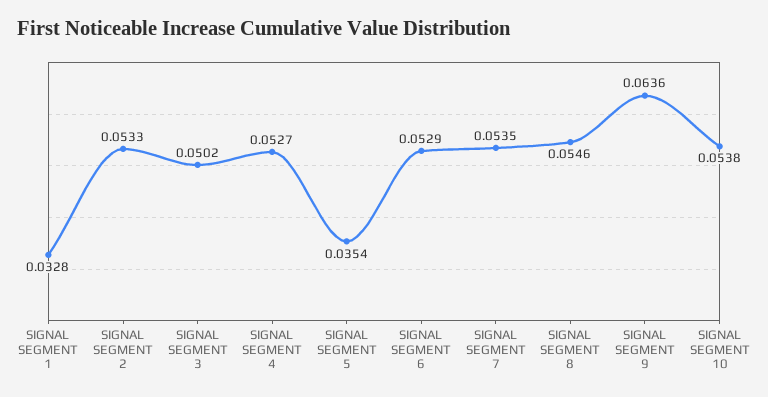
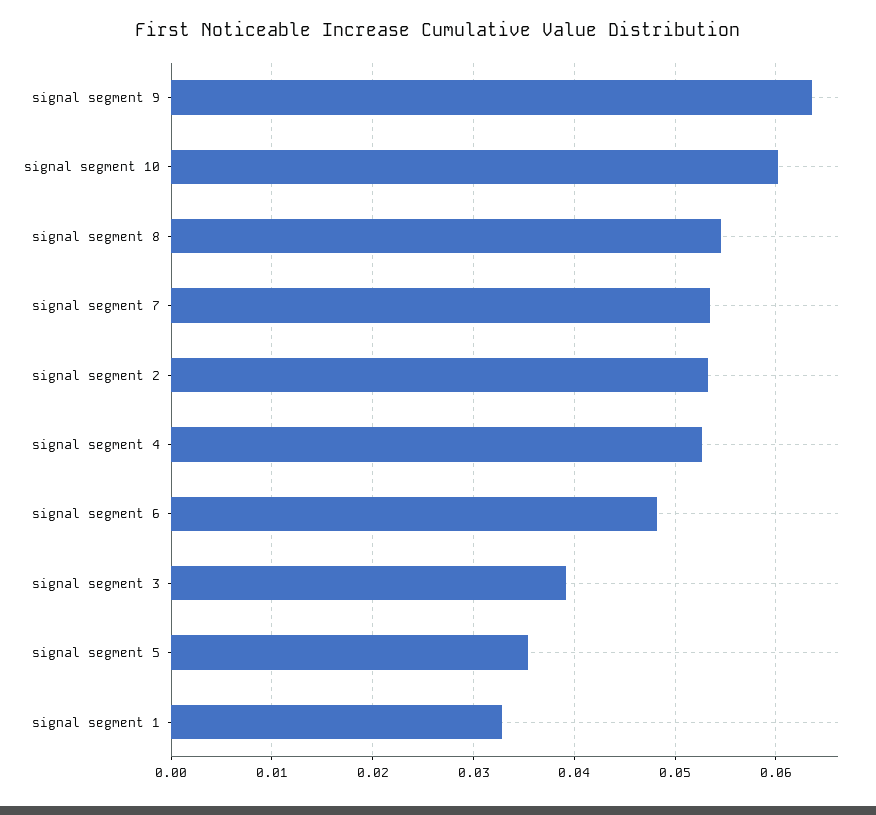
  {
    "SIGNAL SEGMENT 1": 0.0328,
    "SIGNAL SEGMENT 2": 0.0533,
-   "SIGNAL SEGMENT 3": 0.0502,
+   "SIGNAL SEGMENT 3": 0.039,
    "SIGNAL SEGMENT 4": 0.0527,
    "SIGNAL SEGMENT 5": 0.0354,
-   "SIGNAL SEGMENT 6": 0.0529,
+   "SIGNAL SEGMENT 6": 0.048,
    "SIGNAL SEGMENT 7": 0.0535,
    "SIGNAL SEGMENT 8": 0.0546,
    "SIGNAL SEGMENT 9": 0.0636,
-   "SIGNAL SEGMENT 10": 0.0538
+   "SIGNAL SEGMENT 10": 0.06
  }

